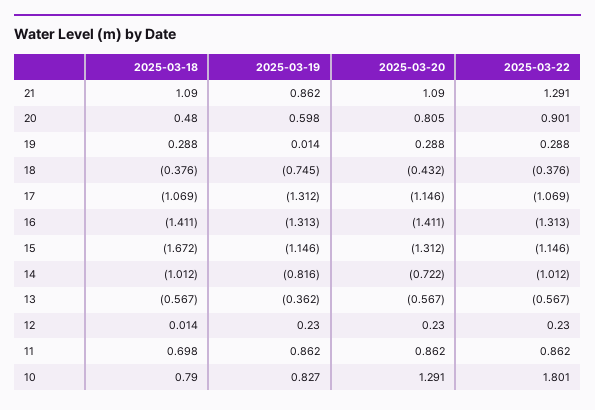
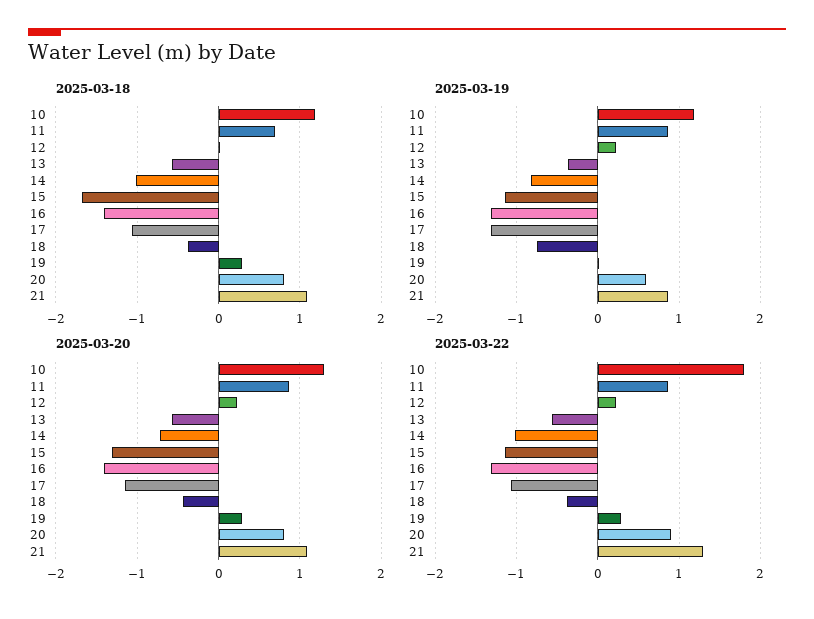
  {
    "2025-03-18": {
      "21": 1.09,
-     "20": 0.48,
+     "20": 0.8,
      "19": 0.288,
      "18": -0.376,
      "17": -1.069,
      "16": -1.411,
      "15": -1.672,
      "14": -1.012,
      "13": -0.567,
      "12": 0.014,
      "11": 0.698,
-     "10": 0.79
+     "10": 1.2
    },
    "2025-03-19": {
      "21": 0.862,
      "20": 0.598,
      "19": 0.014,
      "18": -0.745,
      "17": -1.312,
      "16": -1.313,
      "15": -1.146,
      "14": -0.816,
      "13": -0.362,
      "12": 0.23,
      "11": 0.862,
-     "10": 0.827
+     "10": 1.2
    },
    "2025-03-20": {
      "21": 1.09,
      "20": 0.805,
      "19": 0.288,
      "18": -0.432,
      "17": -1.146,
      "16": -1.411,
      "15": -1.312,
      "14": -0.722,
      "13": -0.567,
      "12": 0.23,
      "11": 0.862,
      "10": 1.291
    },
    "2025-03-22": {
      "21": 1.291,
      "20": 0.901,
      "19": 0.288,
      "18": -0.376,
      "17": -1.069,
      "16": -1.313,
      "15": -1.146,
      "14": -1.012,
      "13": -0.567,
      "12": 0.23,
      "11": 0.862,
      "10": 1.801
    }
  }

